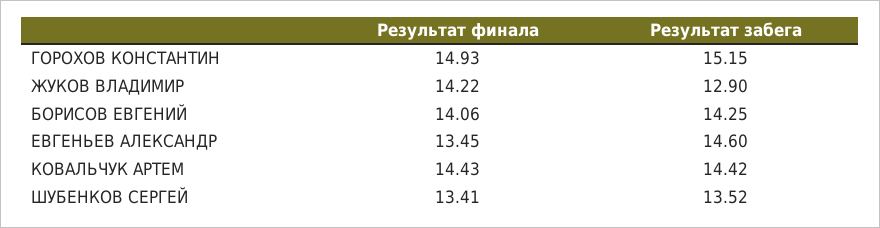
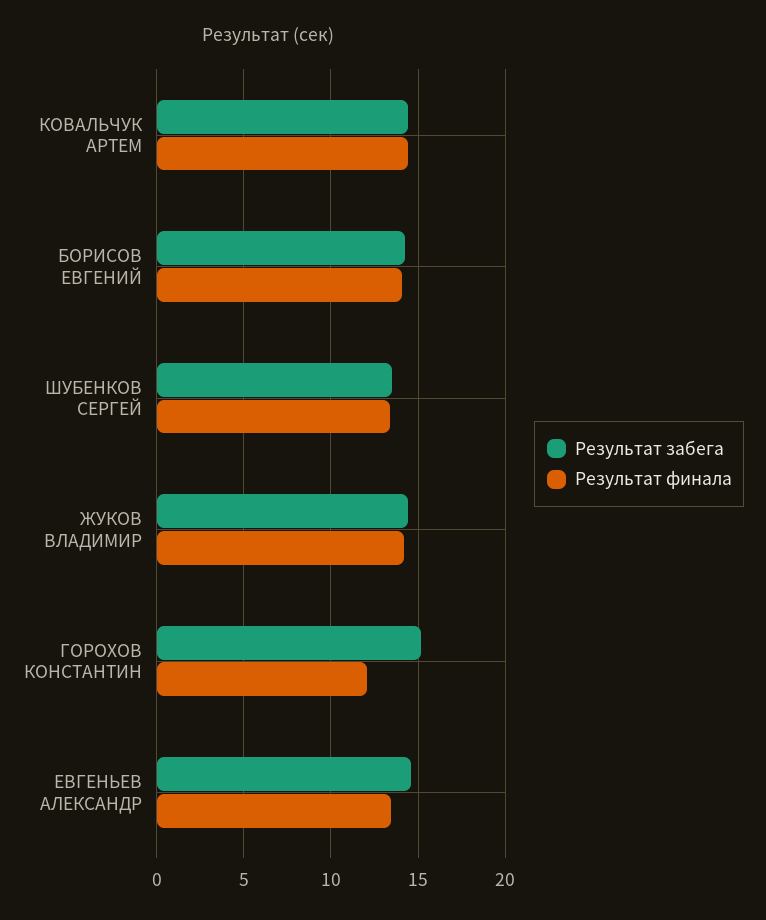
  {
    "Результат финала": {
-     "ГОРОХОВ КОНСТАНТИН": 14.93,
+     "ГОРОХОВ КОНСТАНТИН": 12,
      "ЖУКОВ ВЛАДИМИР": 14.22,
      "БОРИСОВ ЕВГЕНИЙ": 14.06,
      "ЕВГЕНЬЕВ АЛЕКСАНДР": 13.45,
      "КОВАЛЬЧУК АРТЕМ": 14.43,
      "ШУБЕНКОВ СЕРГЕЙ": 13.41
    },
    "Результат забега": {
      "ГОРОХОВ КОНСТАНТИН": 15.15,
-     "ЖУКОВ ВЛАДИМИР": 12.9,
+     "ЖУКОВ ВЛАДИМИР": 14.5,
      "БОРИСОВ ЕВГЕНИЙ": 14.25,
      "ЕВГЕНЬЕВ АЛЕКСАНДР": 14.6,
      "КОВАЛЬЧУК АРТЕМ": 14.42,
      "ШУБЕНКОВ СЕРГЕЙ": 13.52
    }
  }

